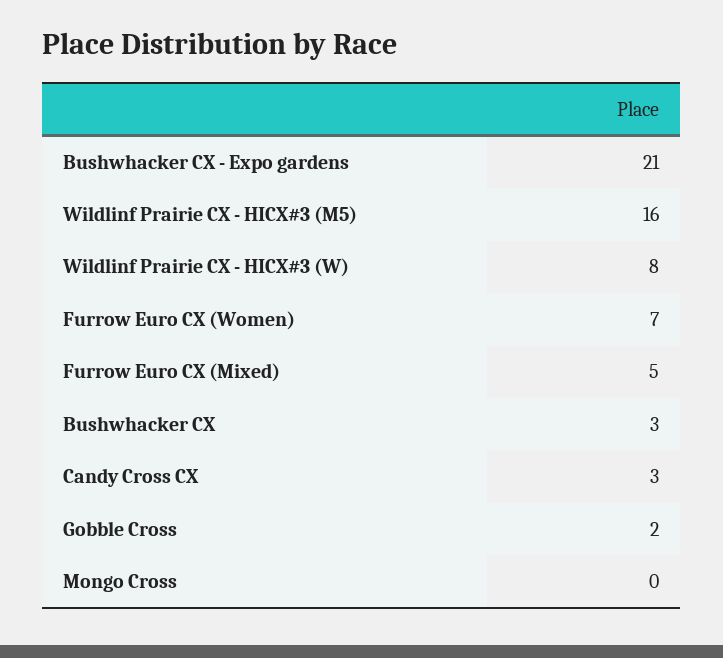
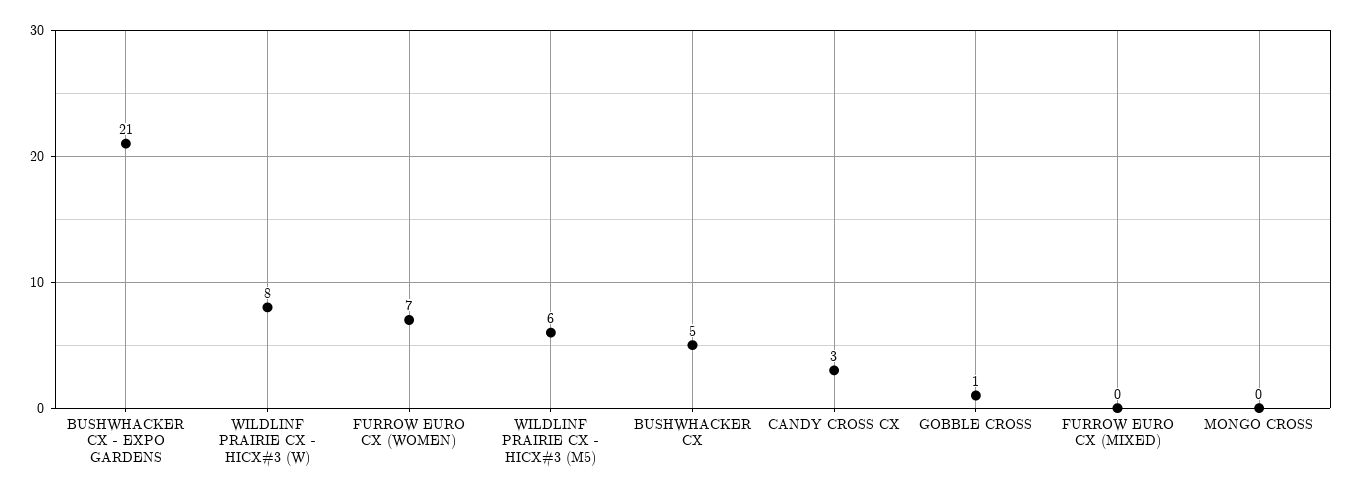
  {
    "Bushwhacker CX - Expo gardens": 21,
-   "Wildlinf Prairie CX - HICX#3 (M5)": 16,
+   "Wildlinf Prairie CX - HICX#3 (M5)": 6,
    "Wildlinf Prairie CX - HICX#3 (W)": 8,
    "Furrow Euro CX (Women)": 7,
-   "Furrow Euro CX (Mixed)": 5,
+   "Furrow Euro CX (Mixed)": 0,
-   "Bushwhacker CX": 3,
+   "Bushwhacker CX": 5,
    "Candy Cross CX": 3,
-   "Gobble Cross": 2,
+   "Gobble Cross": 1,
    "Mongo Cross": 0
  }

